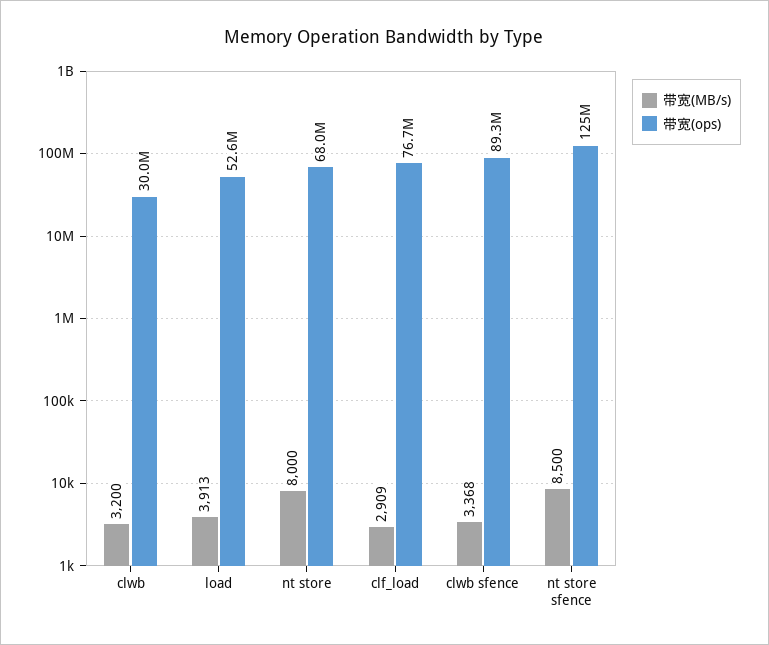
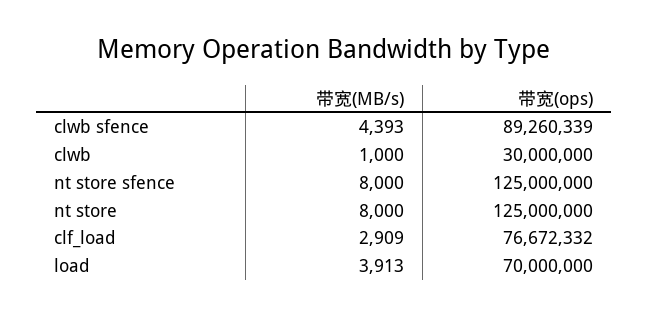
  {
    "带宽(MB/s)": {
-     "clwb": 3200,
+     "clwb": 1000,
      "load": 3913,
      "nt store": 8000,
      "clf_load": 2909,
-     "clwb sfence": 3368,
+     "clwb sfence": 4393,
-     "nt store sfence": 8500
+     "nt store sfence": 8000
    },
    "带宽(ops)": {
      "clwb": 30000000,
-     "load": 52600000,
+     "load": 70000000,
-     "nt store": 68000000,
+     "nt store": 125000000,
      "clf_load": 76672332,
      "clwb sfence": 89260339,
      "nt store sfence": 125000000
    }
  }

